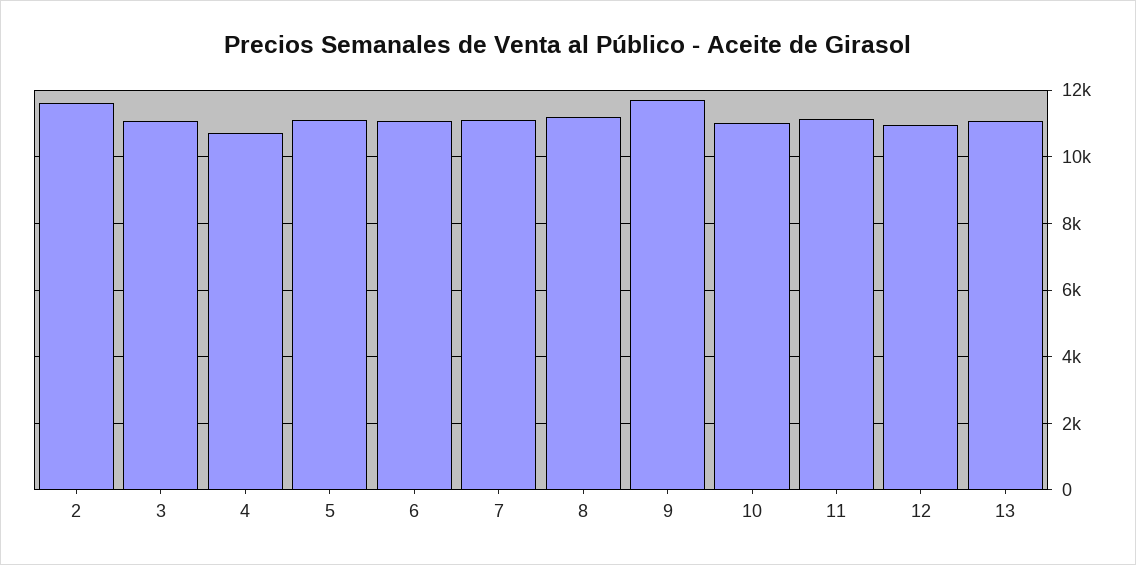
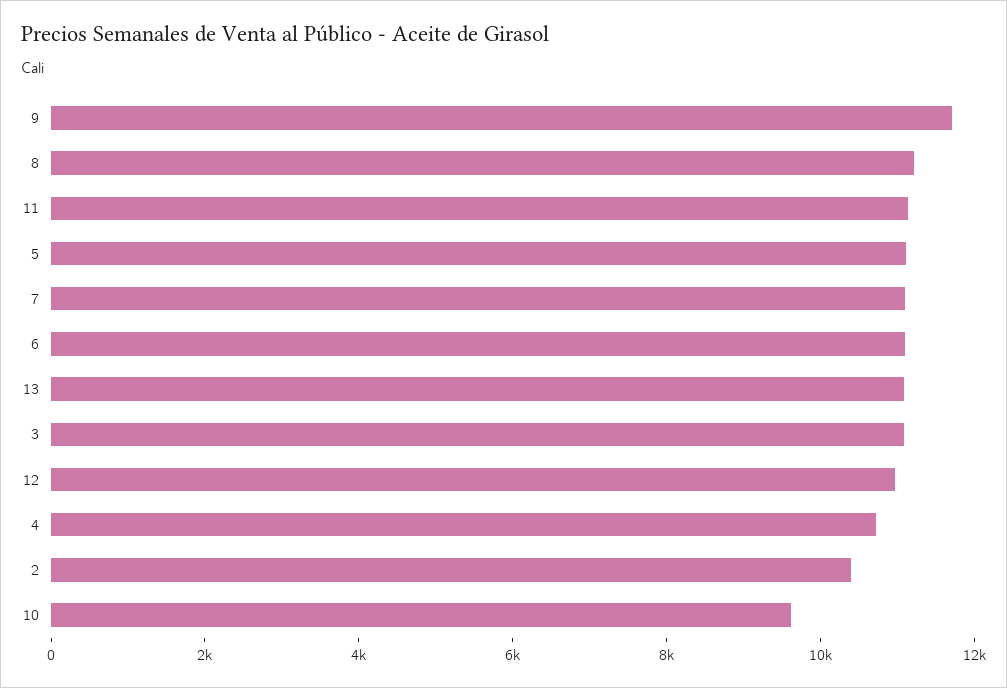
  {
-   "2": 11600,
+   "2": 10500,
    "3": 11000,
    "4": 10800,
    "5": 11200,
    "6": 11000,
    "7": 11000,
    "8": 11200,
    "9": 11800,
-   "10": 11000,
+   "10": 9500,
    "11": 11200,
    "12": 11000,
    "13": 11000
  }

